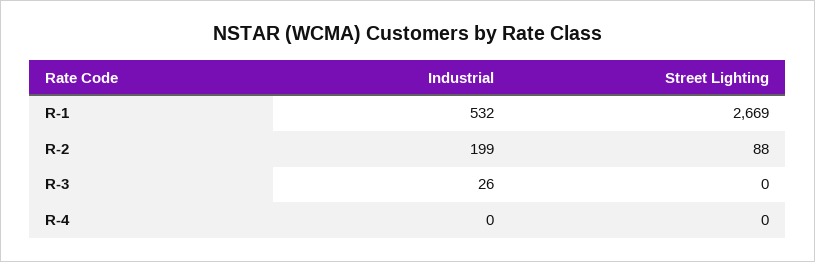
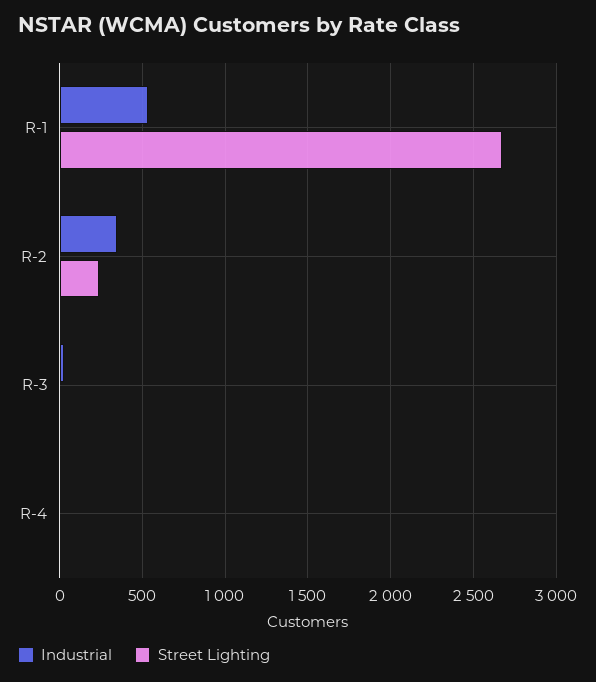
  {
    "Industrial": {
      "R-1": 532,
-     "R-2": 199,
+     "R-2": 350,
      "R-3": 26,
      "R-4": 0
    },
    "Street Lighting": {
      "R-1": 2669,
-     "R-2": 88,
+     "R-2": 250,
      "R-3": 0,
      "R-4": 0
    }
  }

